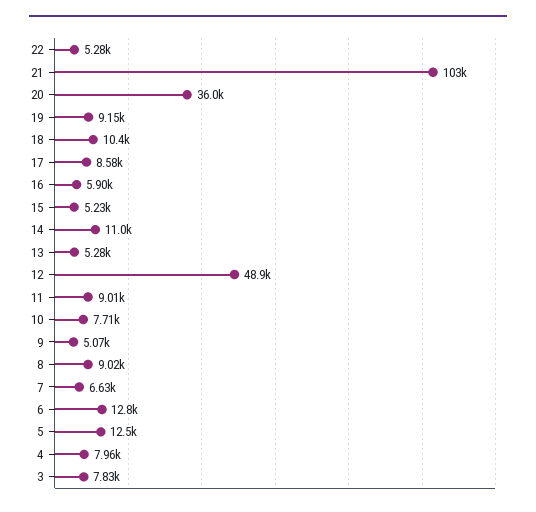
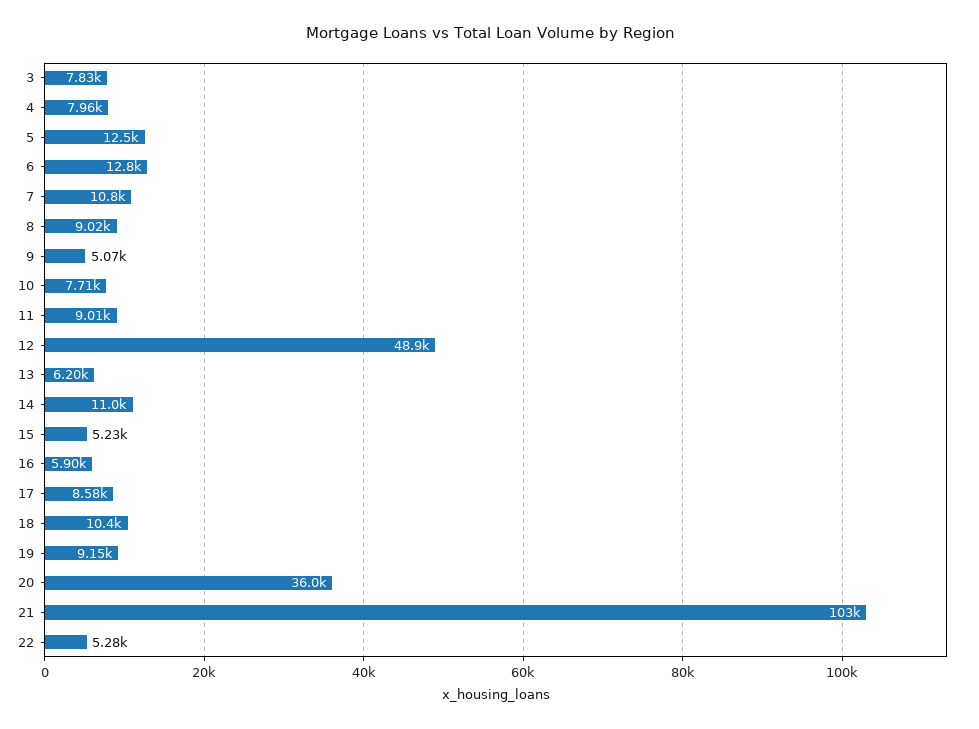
  {
    "22": 5280,
    "21": 103000,
    "20": 36000,
    "19": 9150,
    "18": 10400,
    "17": 8580,
    "16": 5900,
    "15": 5230,
    "14": 11000,
-   "13": 5280,
+   "13": 6200,
    "12": 48900,
    "11": 9010,
    "10": 7710,
    "9": 5070,
    "8": 9020,
-   "7": 6630,
+   "7": 10800,
    "6": 12800,
    "5": 12500,
    "4": 7960,
    "3": 7830
  }

